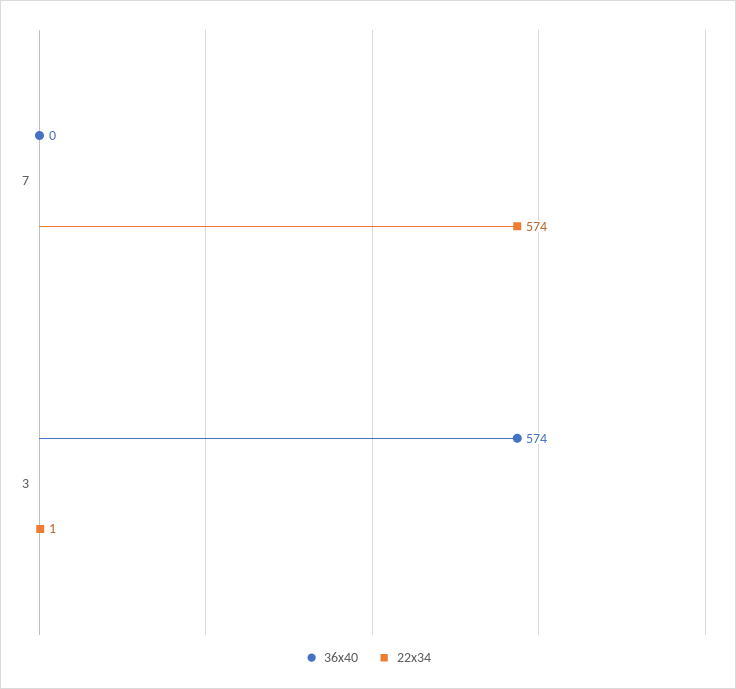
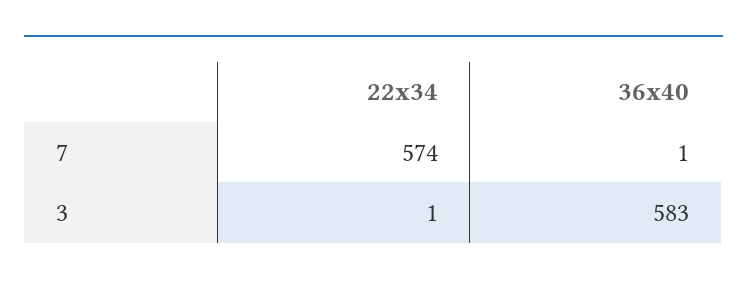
  {
    "36x40": {
-     "7": 0,
+     "7": 1,
-     "3": 574
+     "3": 583
    },
    "22x34": {
      "7": 574,
      "3": 1
    }
  }

